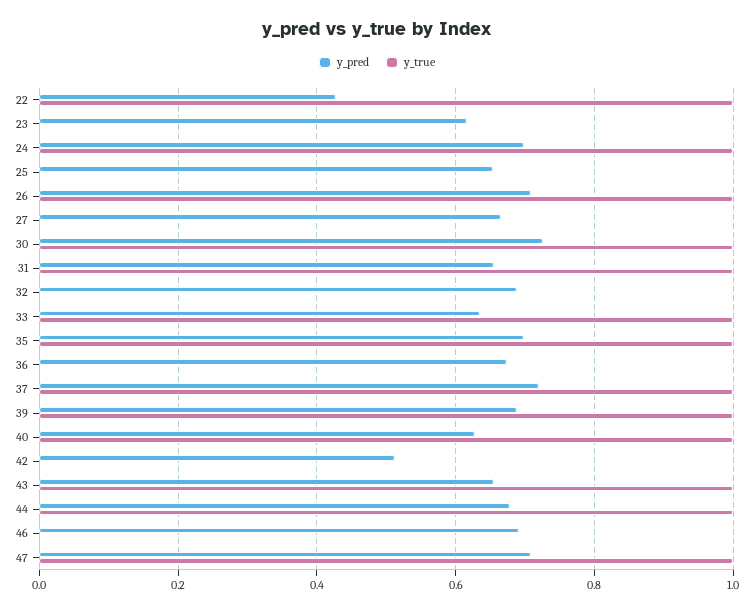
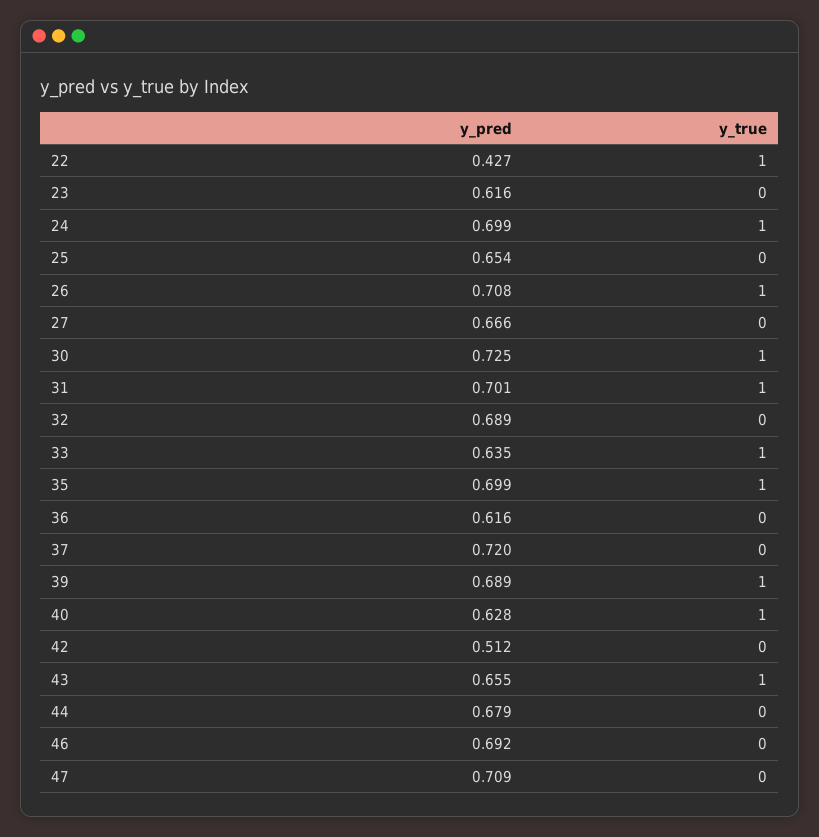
  {
    "y_pred": {
      "22": 0.427,
      "23": 0.616,
      "24": 0.699,
      "25": 0.654,
      "26": 0.708,
      "27": 0.666,
      "30": 0.725,
-     "31": 0.66,
+     "31": 0.701,
      "32": 0.689,
      "33": 0.635,
      "35": 0.699,
-     "36": 0.68,
+     "36": 0.616,
      "37": 0.72,
      "39": 0.689,
      "40": 0.628,
      "42": 0.512,
      "43": 0.655,
      "44": 0.679,
      "46": 0.692,
      "47": 0.709
    },
    "y_true": {
      "22": 1,
      "23": 0,
      "24": 1,
      "25": 0,
      "26": 1,
      "27": 0,
      "30": 1,
      "31": 1,
      "32": 0,
      "33": 1,
      "35": 1,
      "36": 0,
-     "37": 1,
+     "37": 0,
      "39": 1,
      "40": 1,
      "42": 0,
      "43": 1,
-     "44": 1,
+     "44": 0,
      "46": 0,
-     "47": 1
+     "47": 0
    }
  }

